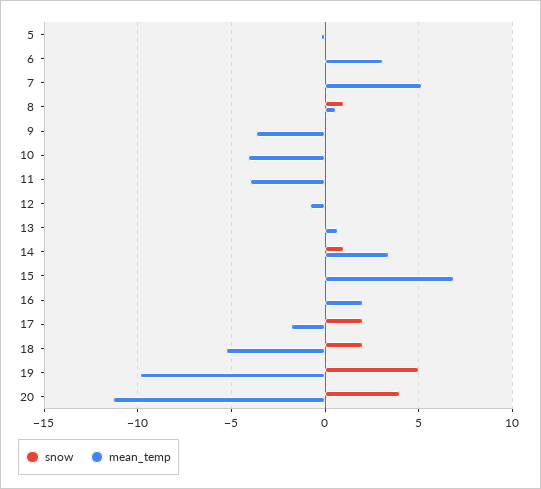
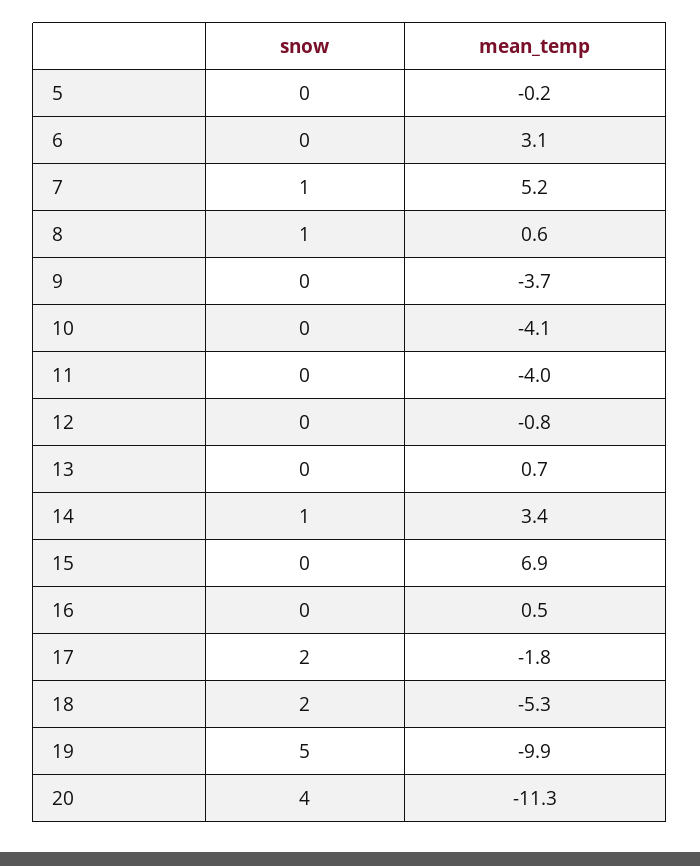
  {
    "snow": {
      "5": 0,
      "6": 0,
-     "7": 0,
+     "7": 1,
      "8": 1,
      "9": 0,
      "10": 0,
      "11": 0,
      "12": 0,
      "13": 0,
      "14": 1,
      "15": 0,
      "16": 0,
      "17": 2,
      "18": 2,
      "19": 5,
      "20": 4
    },
    "mean_temp": {
      "5": -0.2,
      "6": 3.1,
      "7": 5.2,
      "8": 0.6,
      "9": -3.7,
      "10": -4.1,
      "11": -4,
      "12": -0.8,
      "13": 0.7,
      "14": 3.4,
      "15": 6.9,
-     "16": 2,
+     "16": 0.5,
      "17": -1.8,
      "18": -5.3,
      "19": -9.9,
      "20": -11.3
    }
  }

